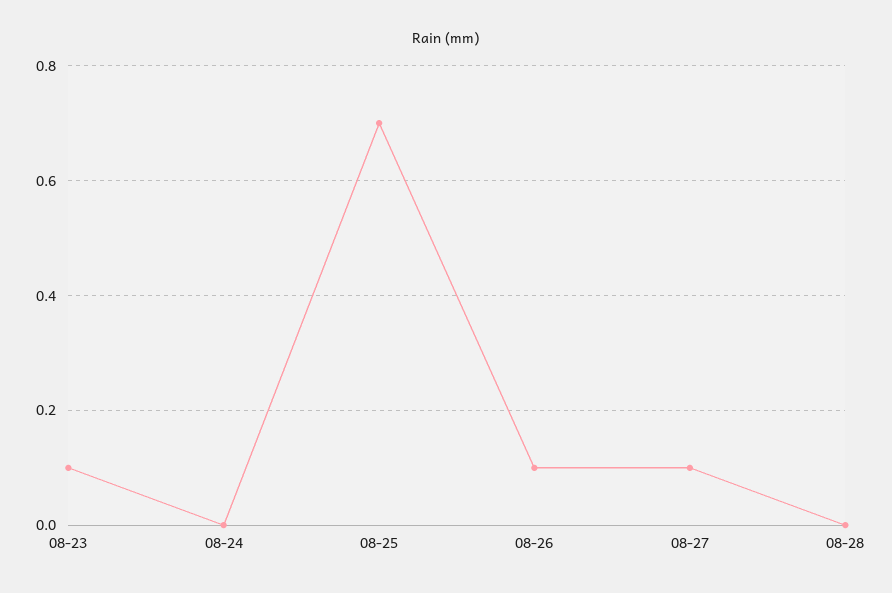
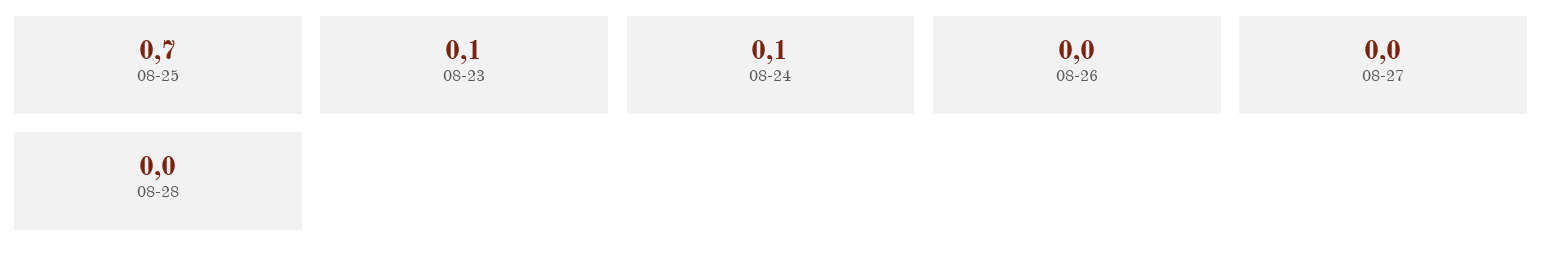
  {
    "08-23": 0.1,
-   "08-24": 0,
+   "08-24": 0.1,
    "08-25": 0.7,
-   "08-26": 0.1,
+   "08-26": 0,
-   "08-27": 0.1,
+   "08-27": 0,
    "08-28": 0
  }

